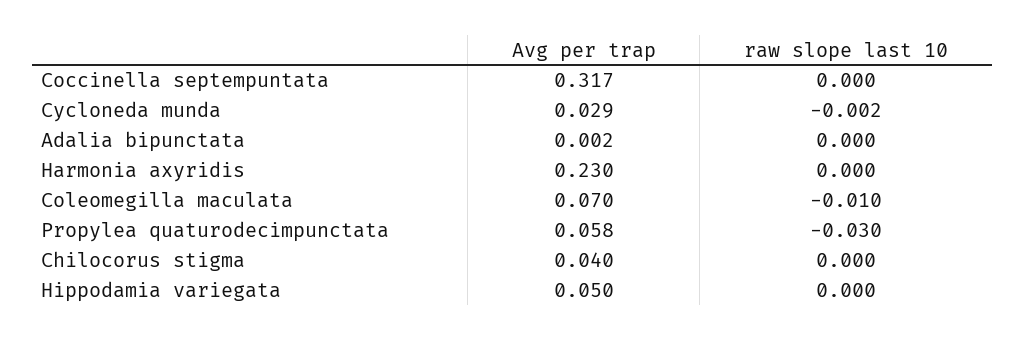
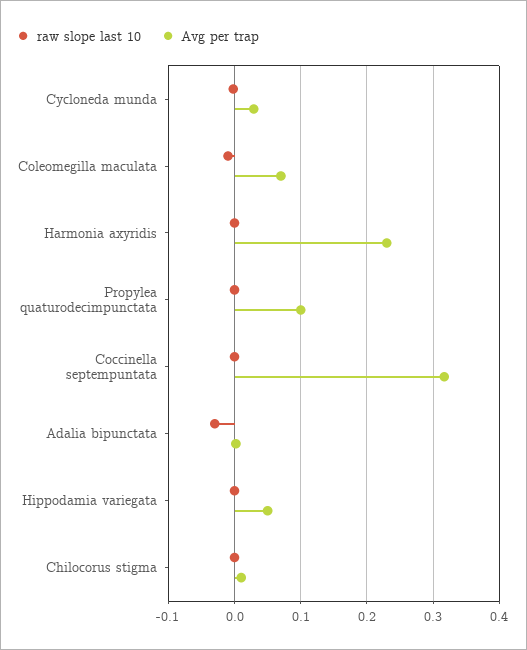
  {
    "Avg per trap": {
      "Coccinella septempuntata": 0.317,
      "Cycloneda munda": 0.029,
      "Adalia bipunctata": 0.002,
      "Harmonia axyridis": 0.23,
      "Coleomegilla maculata": 0.07,
-     "Propylea quaturodecimpunctata": 0.058,
+     "Propylea quaturodecimpunctata": 0.1,
-     "Chilocorus stigma": 0.04,
+     "Chilocorus stigma": 0.01,
      "Hippodamia variegata": 0.05
    },
    "raw slope last 10": {
      "Coccinella septempuntata": 0,
      "Cycloneda munda": -0.002,
-     "Adalia bipunctata": 0,
+     "Adalia bipunctata": -0.03,
      "Harmonia axyridis": 0,
      "Coleomegilla maculata": -0.01,
-     "Propylea quaturodecimpunctata": -0.03,
+     "Propylea quaturodecimpunctata": 0,
      "Chilocorus stigma": 0,
      "Hippodamia variegata": 0
    }
  }

